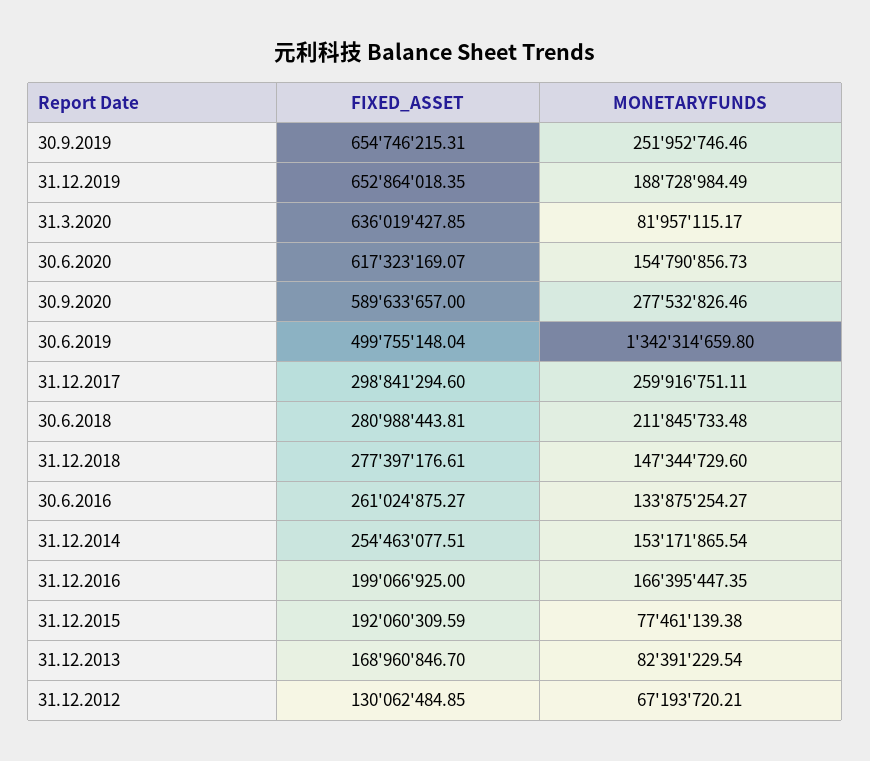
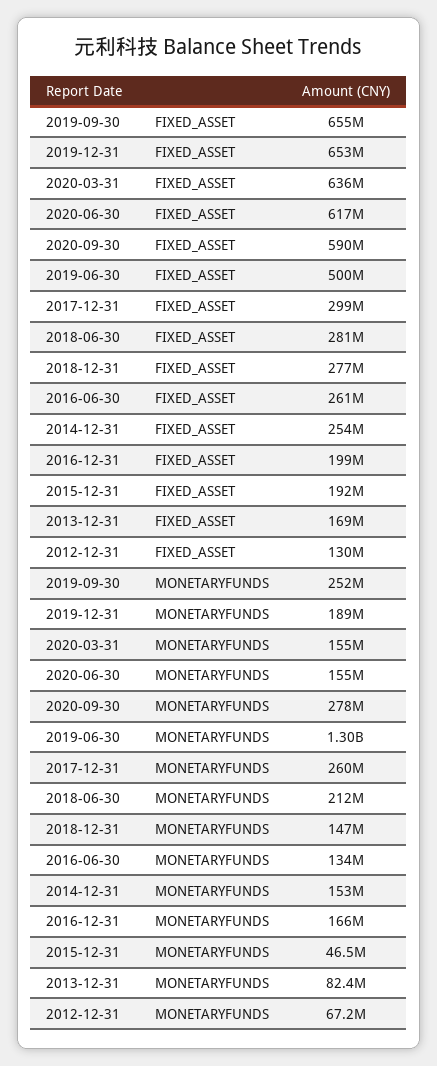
  {
    "FIXED_ASSET": {
      "30.9.2019": 654746215.31,
      "31.12.2019": 652864018.35,
      "31.3.2020": 636019427.85,
      "30.6.2020": 617323169.07,
      "30.9.2020": 589633657,
      "30.6.2019": 499755148.04,
      "31.12.2017": 298841294.6,
      "30.6.2018": 280988443.81,
      "31.12.2018": 277397176.61,
      "30.6.2016": 261024875.27,
      "31.12.2014": 254463077.51,
      "31.12.2016": 199066925,
      "31.12.2015": 192060309.59,
      "31.12.2013": 168960846.7,
      "31.12.2012": 130062484.85
    },
    "MONETARYFUNDS": {
      "30.9.2019": 251952746.46,
      "31.12.2019": 188728984.49,
-     "31.3.2020": 81957115.17,
+     "31.3.2020": 155000000,
      "30.6.2020": 154790856.73,
      "30.9.2020": 277532826.46,
-     "30.6.2019": 1342314659.8,
+     "30.6.2019": 1300000000,
      "31.12.2017": 259916751.11,
      "30.6.2018": 211845733.48,
      "31.12.2018": 147344729.6,
      "30.6.2016": 133875254.27,
      "31.12.2014": 153171865.54,
      "31.12.2016": 166395447.35,
-     "31.12.2015": 77461139.38,
+     "31.12.2015": 46500000,
      "31.12.2013": 82391229.54,
      "31.12.2012": 67193720.21
    }
  }

